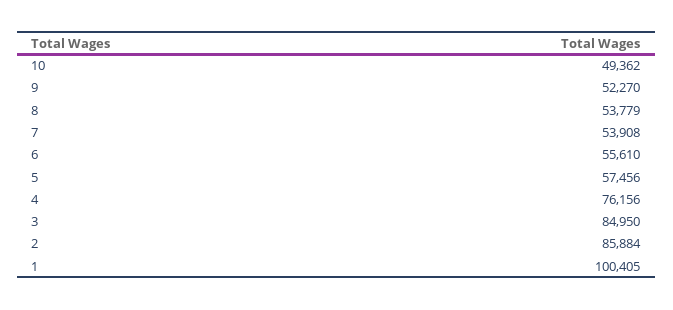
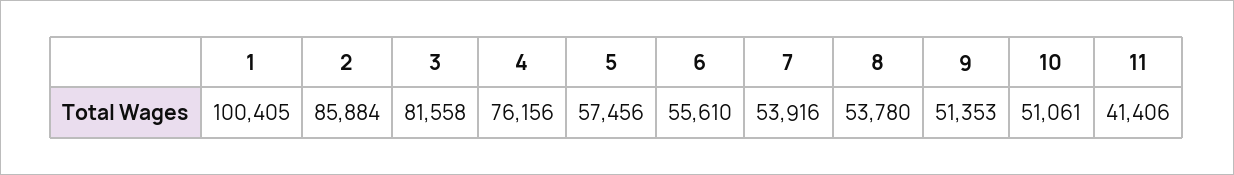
  {
-   "10": 49362,
+   "10": 51061,
-   "9": 52270,
+   "9": 51353,
-   "8": 53779,
+   "8": 53780,
-   "7": 53908,
+   "7": 53916,
    "6": 55610,
    "5": 57456,
    "4": 76156,
-   "3": 84950,
+   "3": 81558,
    "2": 85884,
-   "1": 100405
+   "1": 100405,
+   "11": 41406
  }

